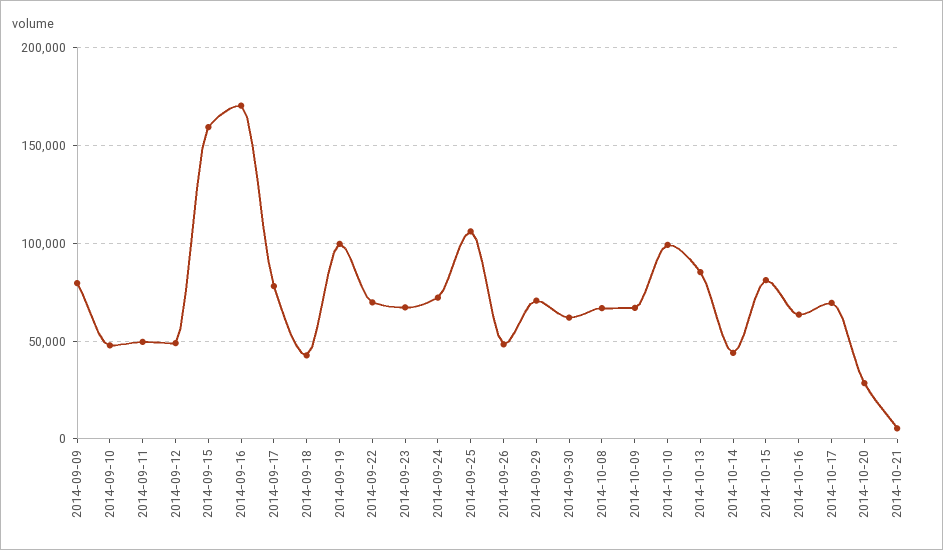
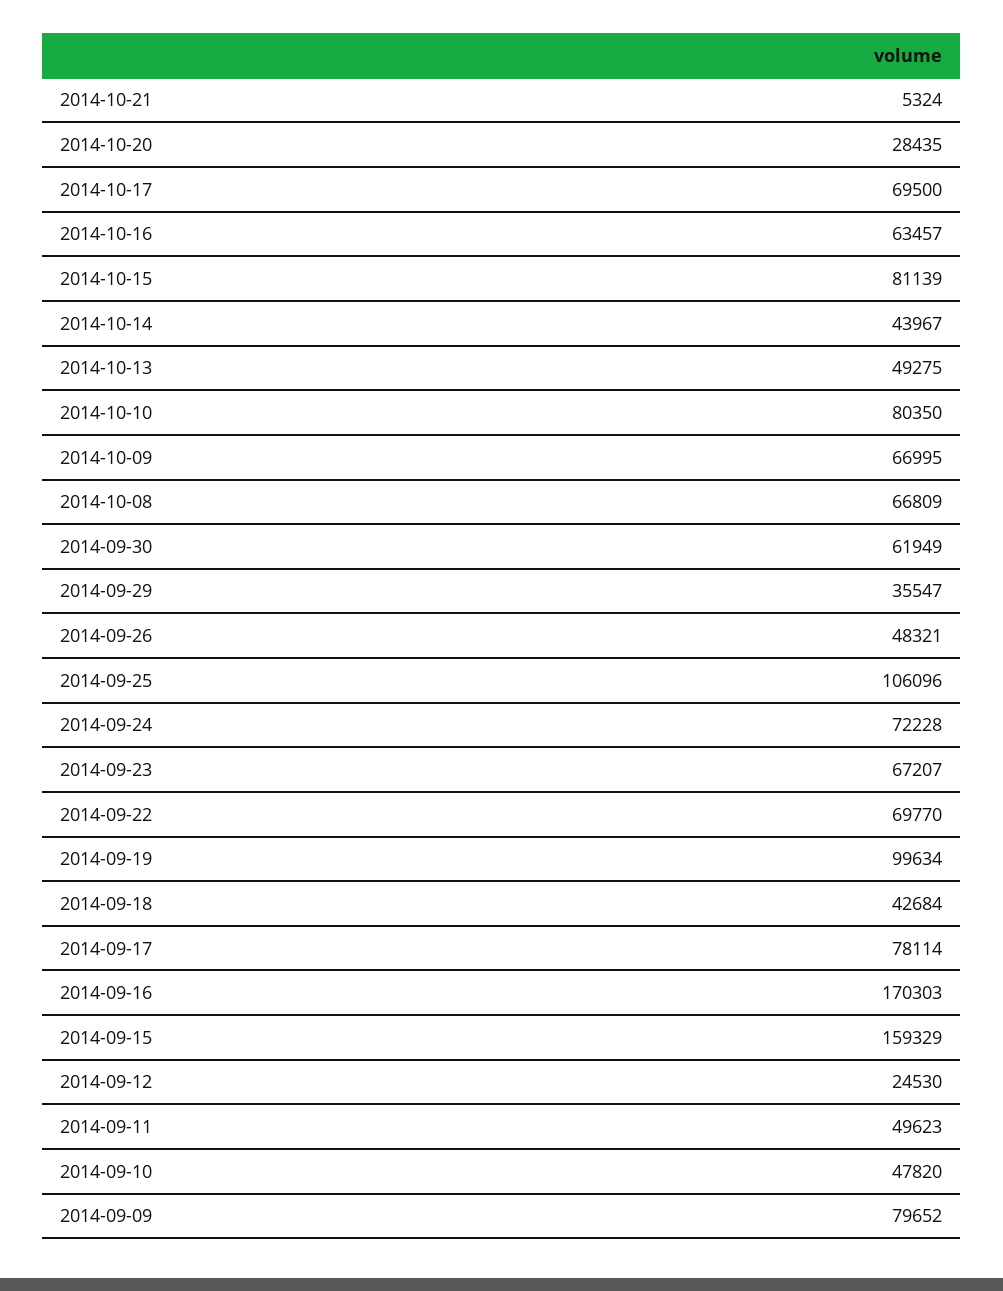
  {
    "2014-09-09": 79652,
    "2014-09-10": 47820,
    "2014-09-11": 49623,
-   "2014-09-12": 50000,
+   "2014-09-12": 24530,
    "2014-09-15": 159329,
    "2014-09-16": 170303,
    "2014-09-17": 78114,
    "2014-09-18": 42684,
    "2014-09-19": 99634,
    "2014-09-22": 69770,
    "2014-09-23": 67207,
    "2014-09-24": 72228,
    "2014-09-25": 106096,
    "2014-09-26": 48321,
-   "2014-09-29": 70000,
+   "2014-09-29": 35547,
    "2014-09-30": 61949,
    "2014-10-08": 66809,
    "2014-10-09": 66995,
-   "2014-10-10": 100000,
+   "2014-10-10": 80350,
-   "2014-10-13": 85000,
+   "2014-10-13": 49275,
    "2014-10-14": 43967,
    "2014-10-15": 81139,
    "2014-10-16": 63457,
    "2014-10-17": 69500,
    "2014-10-20": 28435,
    "2014-10-21": 5324
  }

